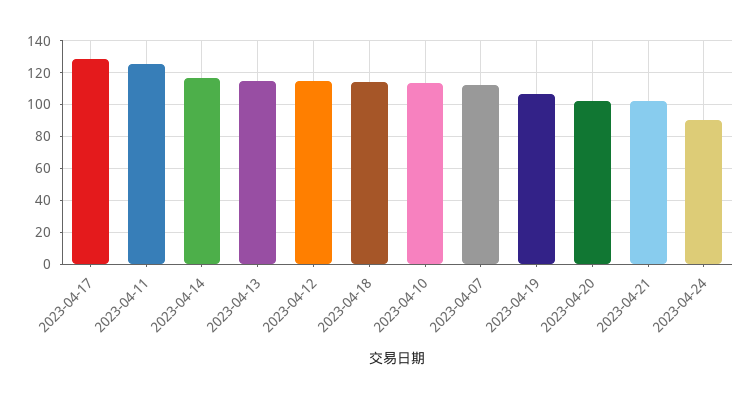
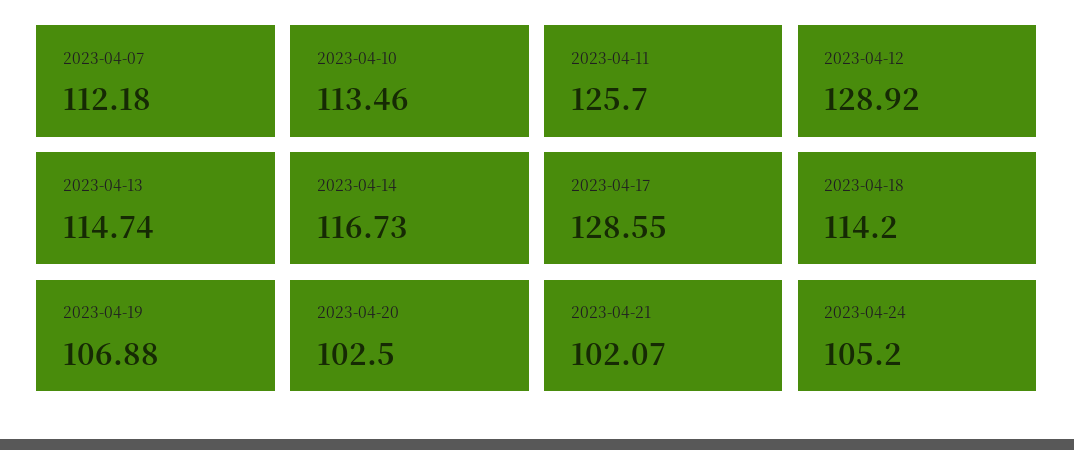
  {
    "2023-04-17": 128.55,
    "2023-04-11": 125.7,
    "2023-04-14": 116.73,
    "2023-04-13": 114.74,
-   "2023-04-12": 115,
+   "2023-04-12": 128.92,
    "2023-04-18": 114.2,
    "2023-04-10": 113.46,
    "2023-04-07": 112.18,
    "2023-04-19": 106.88,
    "2023-04-20": 102.5,
    "2023-04-21": 102.07,
-   "2023-04-24": 90
+   "2023-04-24": 105.2
  }

